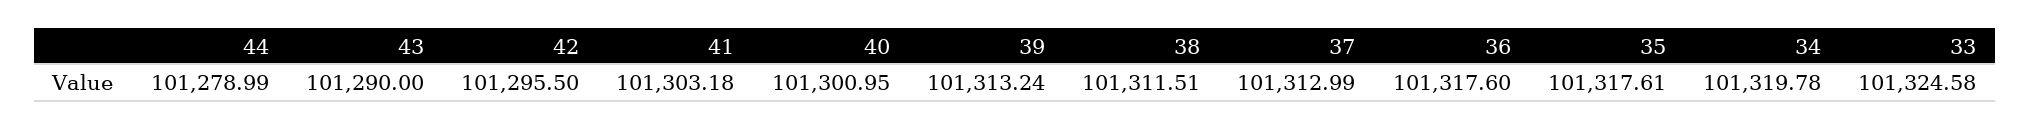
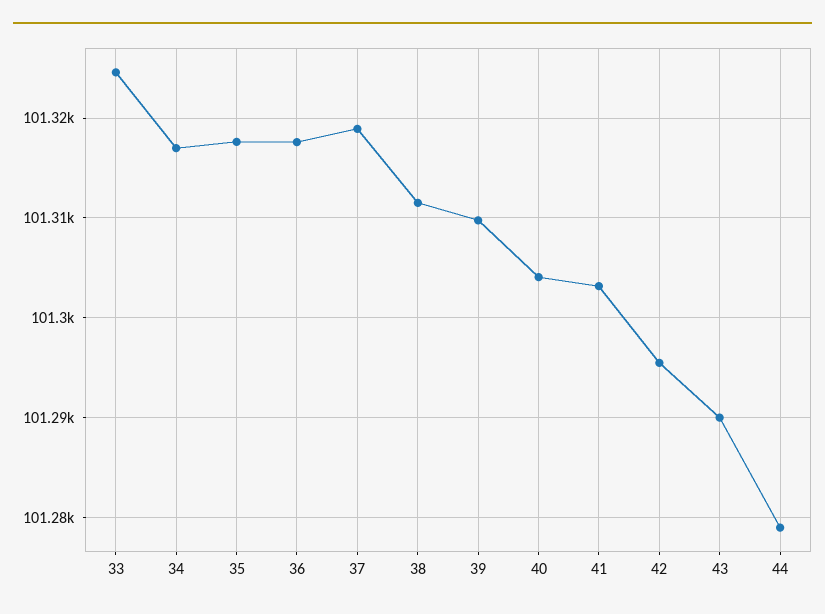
  {
    "44": 101278.99,
    "43": 101290,
    "42": 101295.5,
    "41": 101303.18,
-   "40": 101300.95,
+   "40": 101304,
-   "39": 101313.24,
+   "39": 101310,
    "38": 101311.51,
-   "37": 101312.99,
+   "37": 101319,
    "36": 101317.6,
    "35": 101317.61,
-   "34": 101319.78,
+   "34": 101317,
    "33": 101324.58
  }

